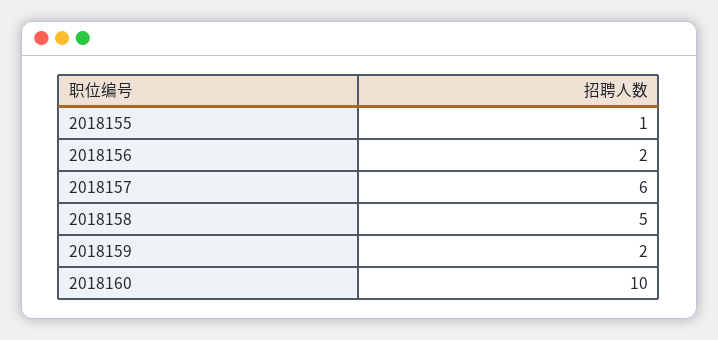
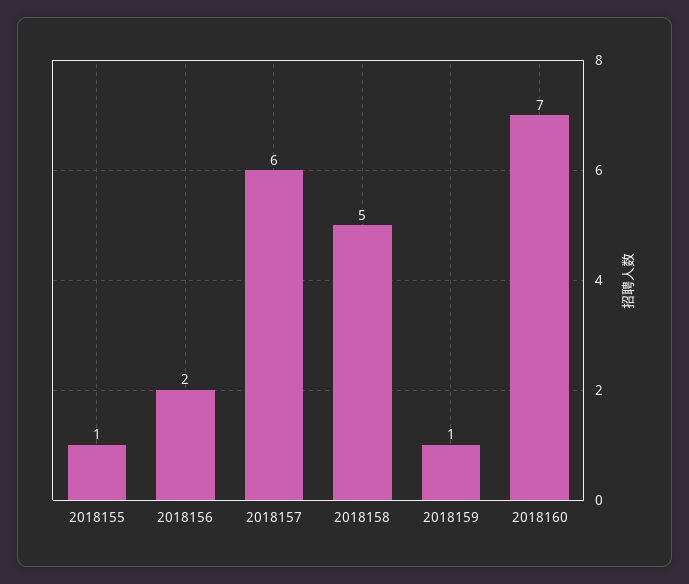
  {
    "2018155": 1,
    "2018156": 2,
    "2018157": 6,
    "2018158": 5,
-   "2018159": 2,
+   "2018159": 1,
-   "2018160": 10
+   "2018160": 7
  }

